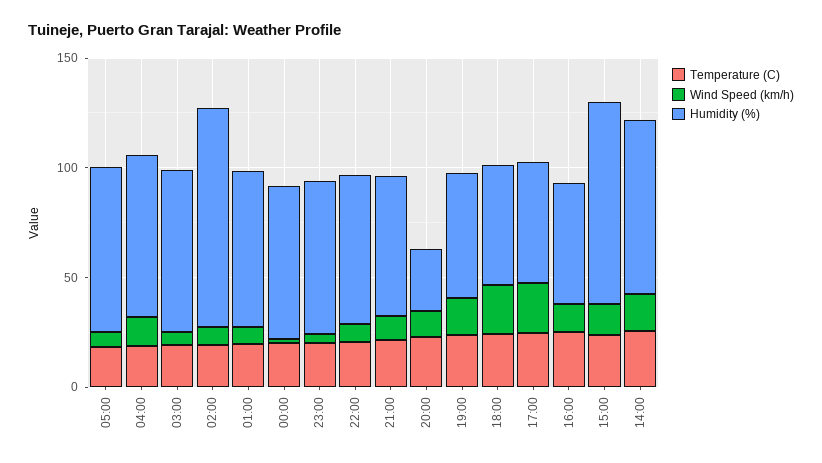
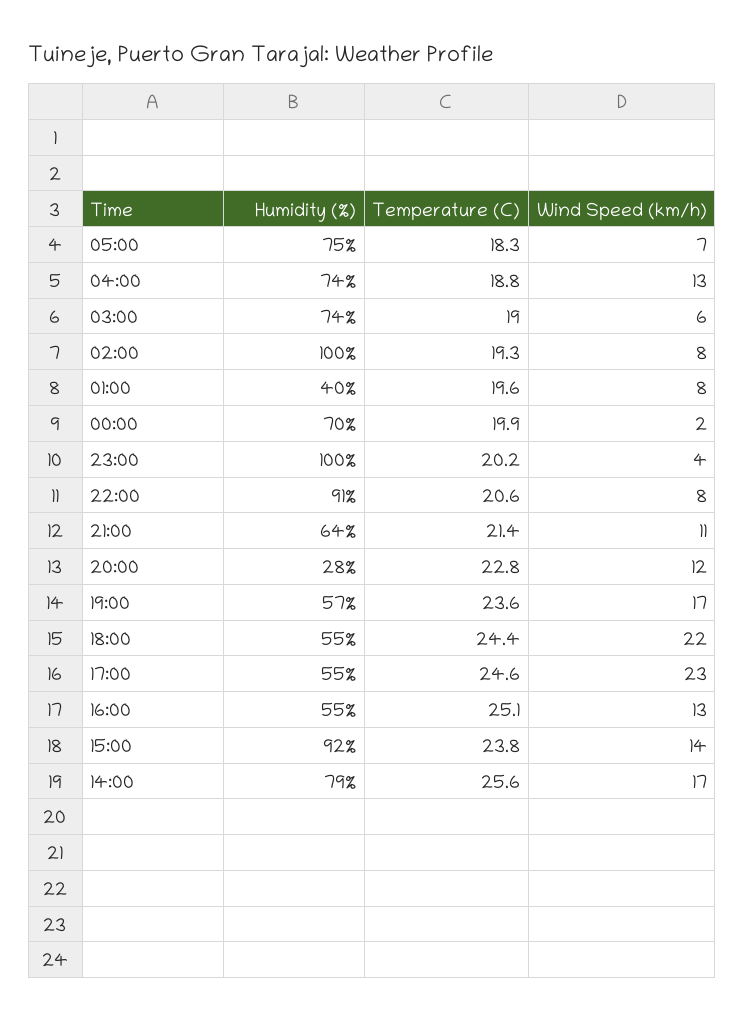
  {
    "Temperature (C)": {
      "05:00": 18.3,
      "04:00": 18.8,
      "03:00": 19,
      "02:00": 19.3,
      "01:00": 19.6,
      "00:00": 19.9,
      "23:00": 20.2,
      "22:00": 20.6,
      "21:00": 21.4,
      "20:00": 22.8,
      "19:00": 23.6,
      "18:00": 24.4,
      "17:00": 24.6,
      "16:00": 25.1,
      "15:00": 23.8,
      "14:00": 25.6
    },
    "Wind Speed (km/h)": {
      "05:00": 7,
      "04:00": 13,
      "03:00": 6,
      "02:00": 8,
      "01:00": 8,
      "00:00": 2,
      "23:00": 4,
      "22:00": 8,
      "21:00": 11,
      "20:00": 12,
      "19:00": 17,
      "18:00": 22,
      "17:00": 23,
      "16:00": 13,
      "15:00": 14,
      "14:00": 17
    },
    "Humidity (%)": {
      "05:00": 75,
      "04:00": 74,
      "03:00": 74,
      "02:00": 100,
-     "01:00": 70,
+     "01:00": 40,
      "00:00": 70,
-     "23:00": 70,
+     "23:00": 100,
-     "22:00": 70,
+     "22:00": 91,
      "21:00": 64,
      "20:00": 28,
      "19:00": 57,
      "18:00": 55,
      "17:00": 55,
      "16:00": 55,
      "15:00": 92,
      "14:00": 79
    }
  }

